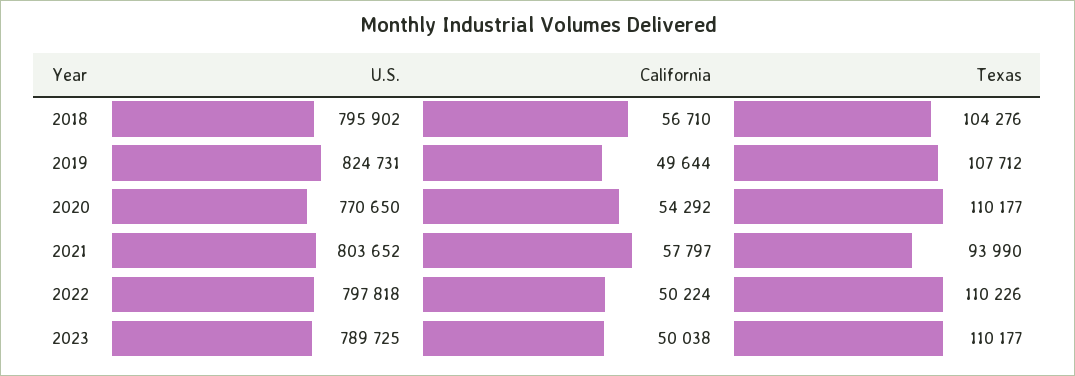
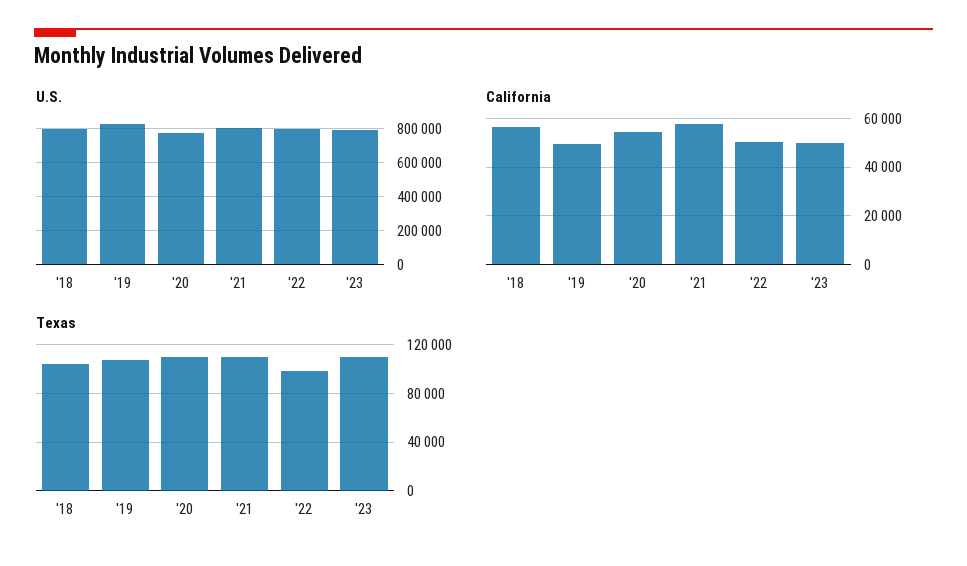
  {
    "U.S.": {
      "2018": 795902,
      "2019": 824731,
      "2020": 770650,
      "2021": 803652,
      "2022": 797818,
      "2023": 789725
    },
    "California": {
      "2018": 56710,
      "2019": 49644,
      "2020": 54292,
      "2021": 57797,
      "2022": 50224,
      "2023": 50038
    },
    "Texas": {
      "2018": 104276,
      "2019": 107712,
      "2020": 110177,
-     "2021": 93990,
+     "2021": 110000,
-     "2022": 110226,
+     "2022": 100000,
      "2023": 110177
    }
  }

